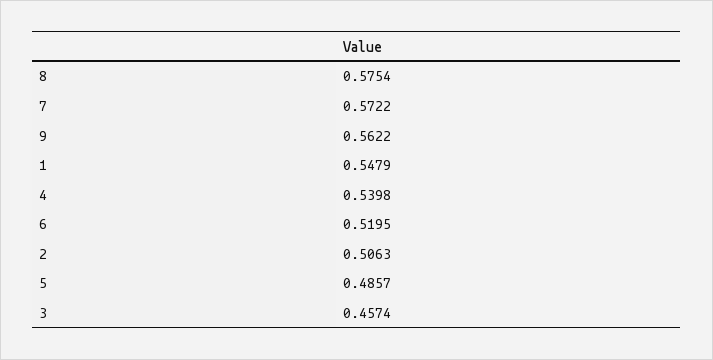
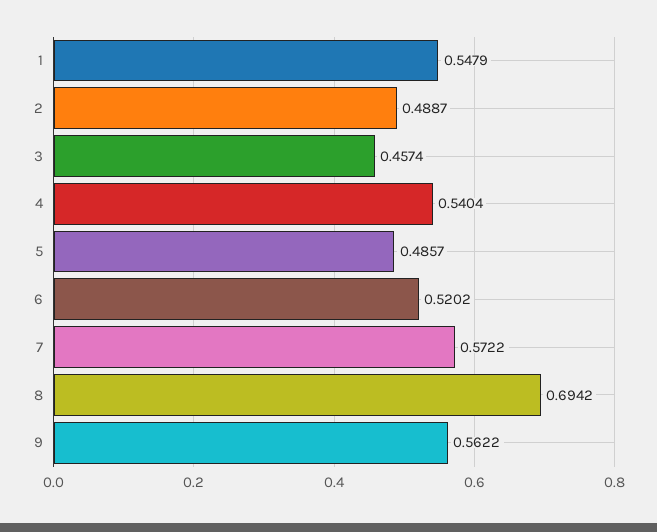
  {
-   "8": 0.5754,
+   "8": 0.6942,
    "7": 0.5722,
    "9": 0.5622,
    "1": 0.5479,
-   "4": 0.5398,
+   "4": 0.5404,
-   "6": 0.5195,
+   "6": 0.5202,
-   "2": 0.5063,
+   "2": 0.4887,
    "5": 0.4857,
    "3": 0.4574
  }

